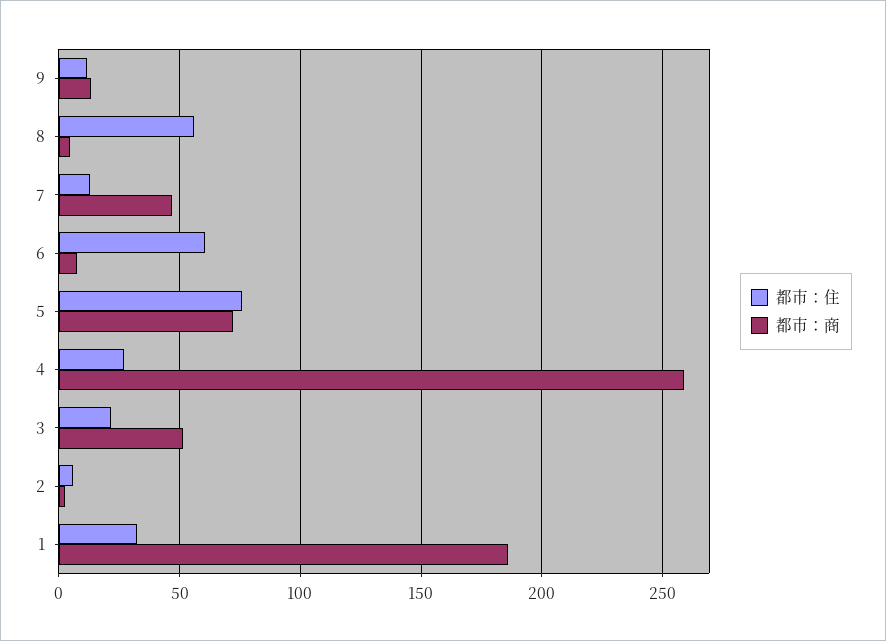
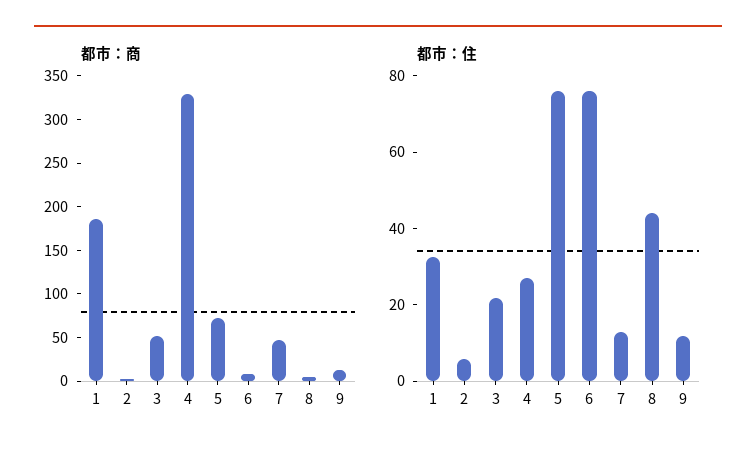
  {
    "都市：住": {
      "9": 10,
-     "8": 55,
+     "8": 45,
      "7": 15,
-     "6": 60,
+     "6": 75,
      "5": 75,
      "4": 25,
      "3": 20,
      "2": 5,
      "1": 30
    },
    "都市：商": {
      "9": 15,
      "8": 5,
      "7": 45,
      "6": 10,
      "5": 70,
-     "4": 260,
+     "4": 330,
      "3": 50,
      "2": 0,
      "1": 185
    }
  }

